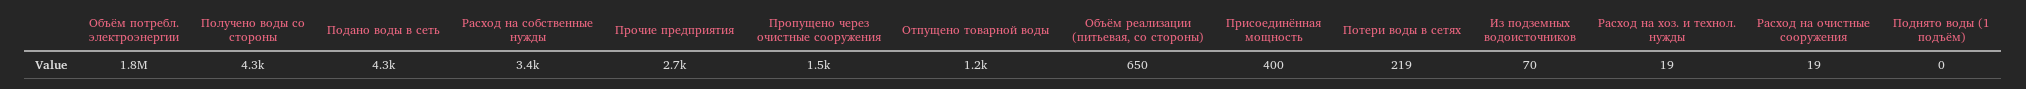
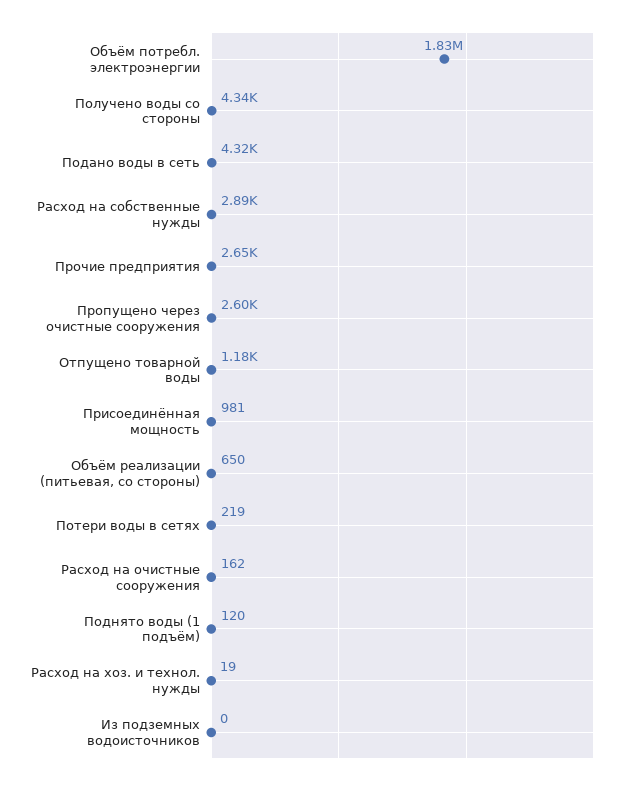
  {
    "Объём потребл. электроэнергии": 1830000,
    "Получено воды со стороны": 4340,
    "Подано воды в сеть": 4320,
-   "Расход на собственные нужды": 3400,
+   "Расход на собственные нужды": 2890,
    "Прочие предприятия": 2650,
-   "Пропущено через очистные сооружения": 1500,
+   "Пропущено через очистные сооружения": 2600,
    "Отпущено товарной воды": 1180,
    "Объём реализации (питьевая, со стороны)": 650,
-   "Присоединённая мощность": 400,
+   "Присоединённая мощность": 981,
    "Потери воды в сетях": 219,
-   "Из подземных водоисточников": 70,
+   "Из подземных водоисточников": 0,
    "Расход на хоз. и технол. нужды": 19,
-   "Расход на очистные сооружения": 19,
+   "Расход на очистные сооружения": 162,
-   "Поднято воды (1 подъём)": 0
+   "Поднято воды (1 подъём)": 120
  }

